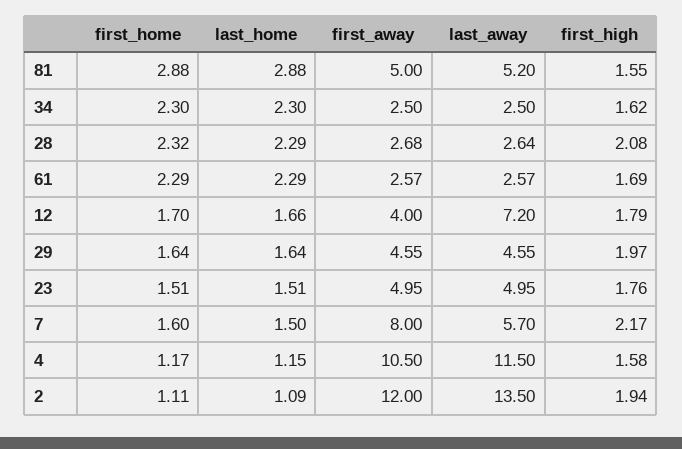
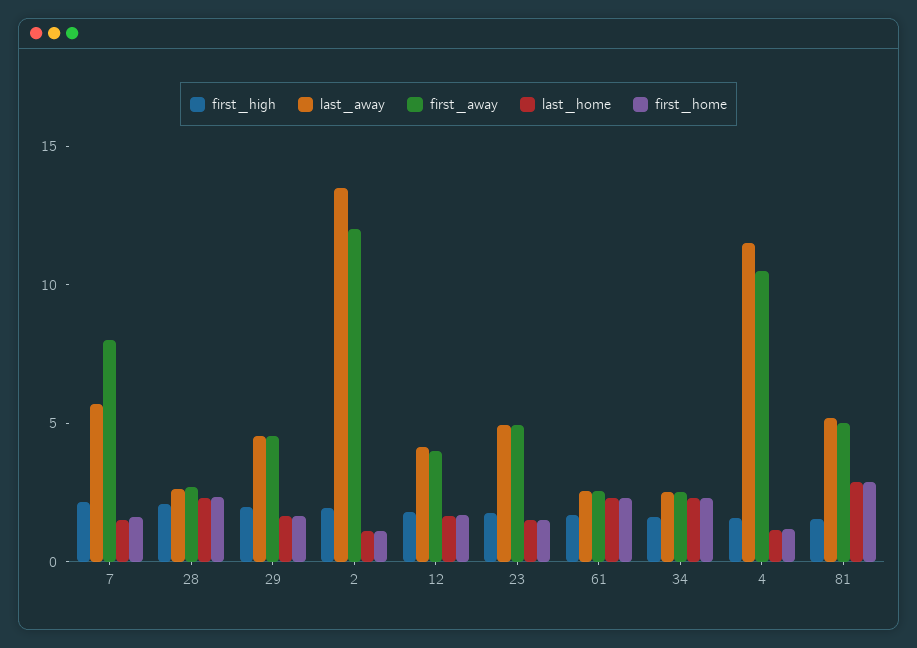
  {
    "first_home": {
      "81": 2.88,
      "34": 2.3,
      "28": 2.32,
      "61": 2.29,
      "12": 1.7,
      "29": 1.64,
      "23": 1.51,
      "7": 1.6,
      "4": 1.17,
      "2": 1.11
    },
    "last_home": {
      "81": 2.88,
      "34": 2.3,
      "28": 2.29,
      "61": 2.29,
      "12": 1.66,
      "29": 1.64,
      "23": 1.51,
      "7": 1.5,
      "4": 1.15,
      "2": 1.09
    },
    "first_away": {
      "81": 5,
      "34": 2.5,
      "28": 2.68,
      "61": 2.57,
      "12": 4,
      "29": 4.55,
      "23": 4.95,
      "7": 8,
      "4": 10.5,
      "2": 12
    },
    "last_away": {
      "81": 5.2,
      "34": 2.5,
      "28": 2.64,
      "61": 2.57,
-     "12": 7.2,
+     "12": 4,
      "29": 4.55,
      "23": 4.95,
      "7": 5.7,
      "4": 11.5,
      "2": 13.5
    },
    "first_high": {
      "81": 1.55,
      "34": 1.62,
      "28": 2.08,
      "61": 1.69,
      "12": 1.79,
      "29": 1.97,
      "23": 1.76,
      "7": 2.17,
      "4": 1.58,
      "2": 1.94
    }
  }

